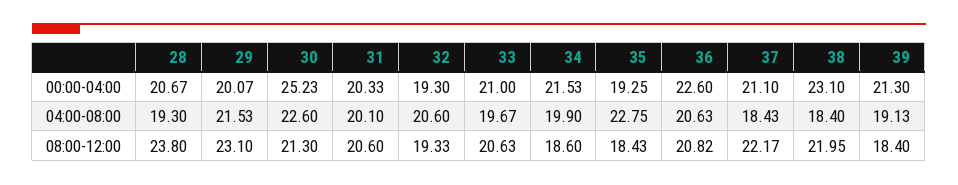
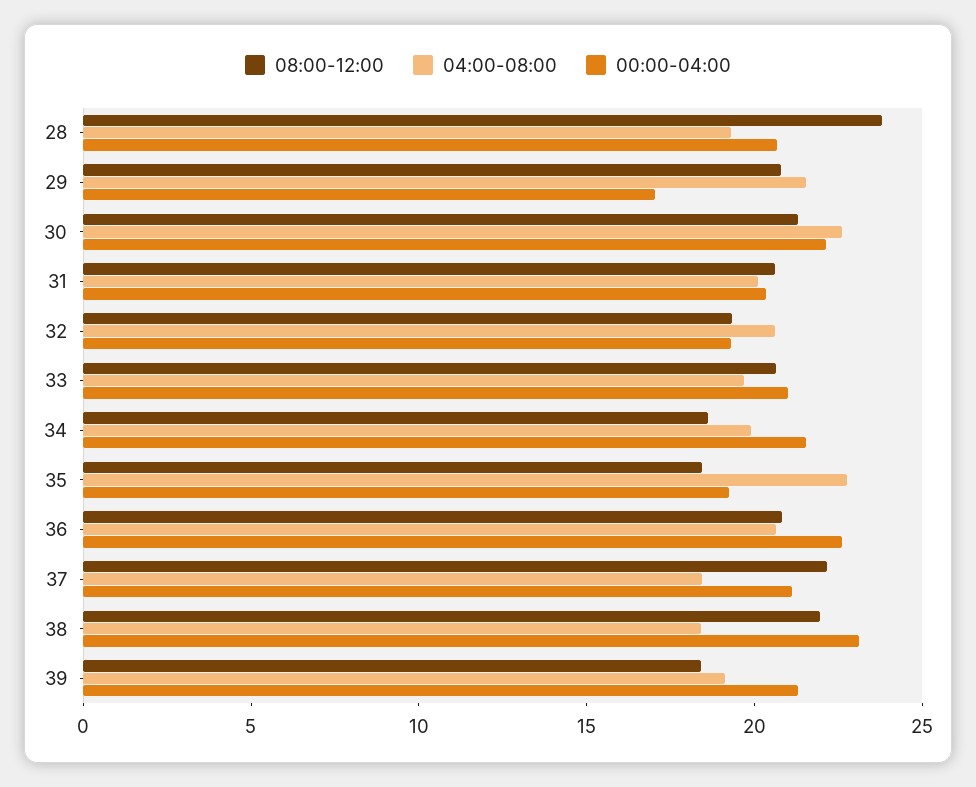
  {
    "00:00-04:00": {
      "28": 20.67,
-     "29": 20.07,
+     "29": 17,
-     "30": 25.23,
+     "30": 22,
      "31": 20.33,
      "32": 19.3,
      "33": 21,
      "34": 21.53,
      "35": 19.25,
      "36": 22.6,
      "37": 21.1,
      "38": 23.1,
      "39": 21.3
    },
    "04:00-08:00": {
      "28": 19.3,
      "29": 21.53,
      "30": 22.6,
      "31": 20.1,
      "32": 20.6,
      "33": 19.67,
      "34": 19.9,
      "35": 22.75,
      "36": 20.63,
      "37": 18.43,
      "38": 18.4,
      "39": 19.13
    },
    "08:00-12:00": {
      "28": 23.8,
-     "29": 23.1,
+     "29": 21,
      "30": 21.3,
      "31": 20.6,
      "32": 19.33,
      "33": 20.63,
      "34": 18.6,
      "35": 18.43,
      "36": 20.82,
      "37": 22.17,
      "38": 21.95,
      "39": 18.4
    }
  }

